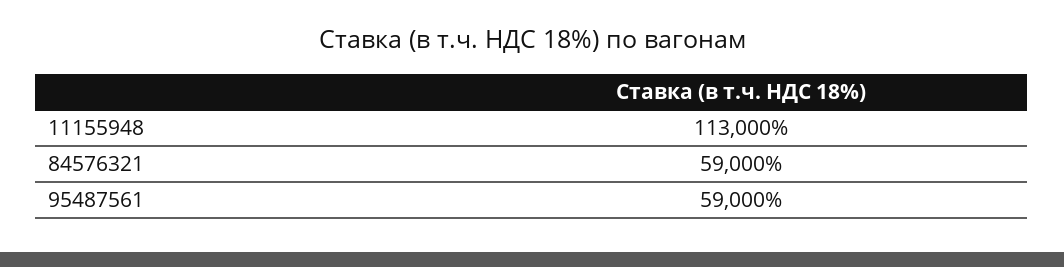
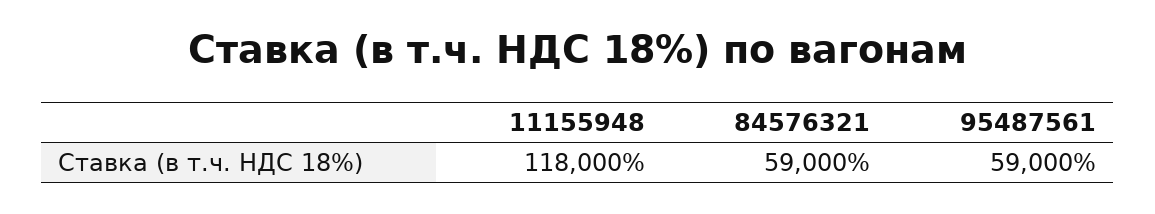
  {
-   "11155948": 113000,
+   "11155948": 118000,
    "84576321": 59000,
    "95487561": 59000
  }

